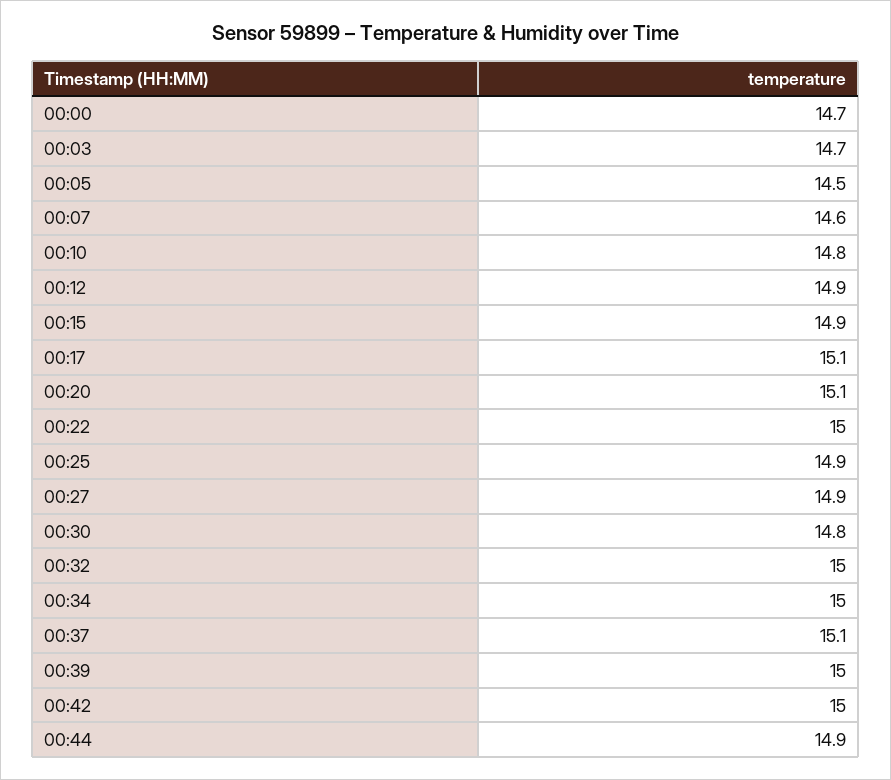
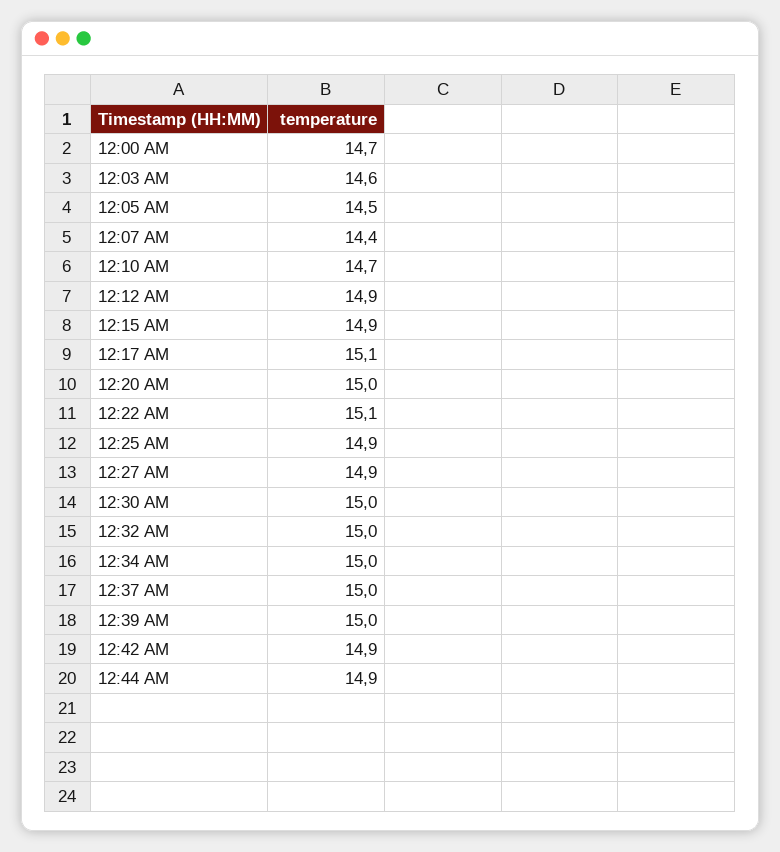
  {
    "00:00": 14.7,
-   "00:03": 14.7,
+   "00:03": 14.6,
    "00:05": 14.5,
-   "00:07": 14.6,
+   "00:07": 14.4,
-   "00:10": 14.8,
+   "00:10": 14.7,
    "00:12": 14.9,
    "00:15": 14.9,
    "00:17": 15.1,
-   "00:20": 15.1,
+   "00:20": 15,
-   "00:22": 15,
+   "00:22": 15.1,
    "00:25": 14.9,
    "00:27": 14.9,
-   "00:30": 14.8,
+   "00:30": 15,
    "00:32": 15,
    "00:34": 15,
-   "00:37": 15.1,
+   "00:37": 15,
    "00:39": 15,
-   "00:42": 15,
+   "00:42": 14.9,
    "00:44": 14.9
  }

